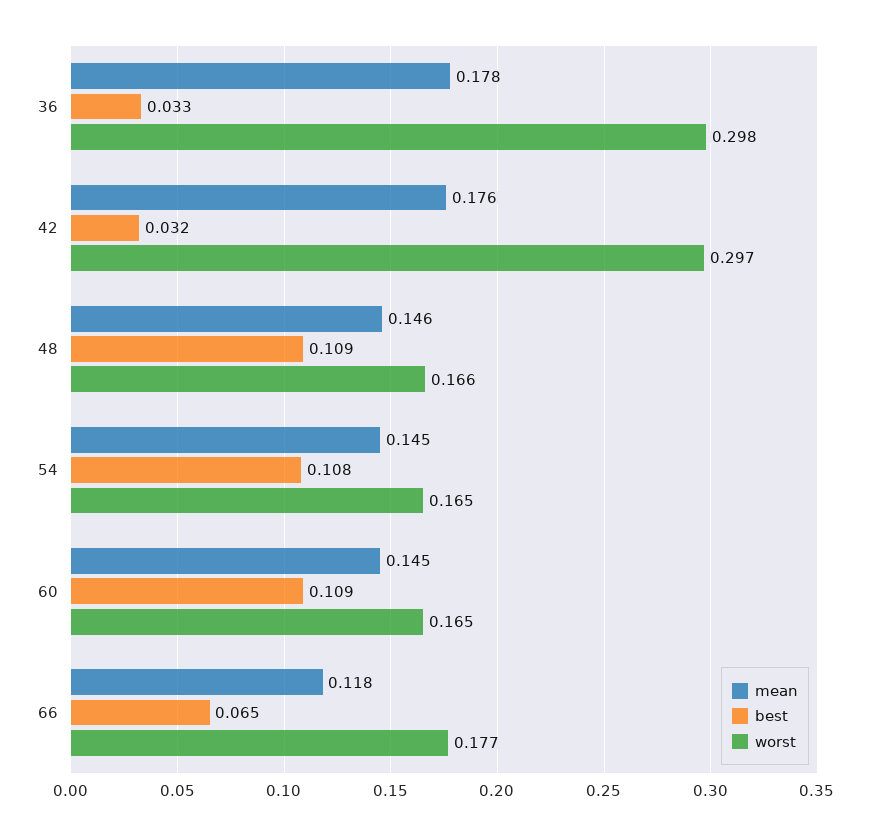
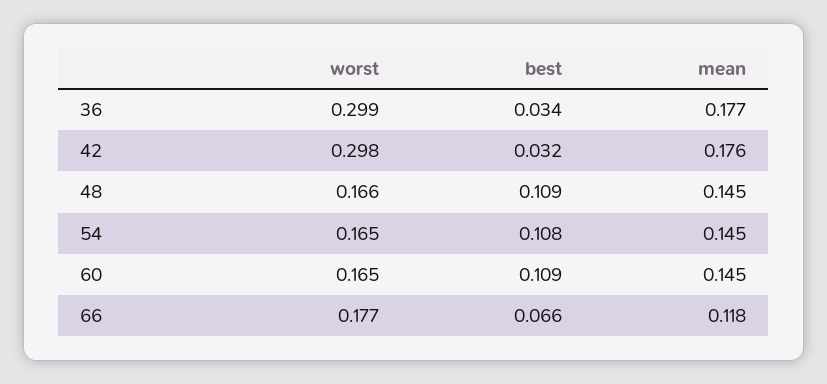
  {
    "mean": {
-     "36": 0.178,
+     "36": 0.177,
      "42": 0.176,
-     "48": 0.146,
+     "48": 0.145,
      "54": 0.145,
      "60": 0.145,
      "66": 0.118
    },
    "best": {
-     "36": 0.033,
+     "36": 0.034,
      "42": 0.032,
      "48": 0.109,
      "54": 0.108,
      "60": 0.109,
-     "66": 0.065
+     "66": 0.066
    },
    "worst": {
-     "36": 0.298,
+     "36": 0.299,
-     "42": 0.297,
+     "42": 0.298,
      "48": 0.166,
      "54": 0.165,
      "60": 0.165,
      "66": 0.177
    }
  }

